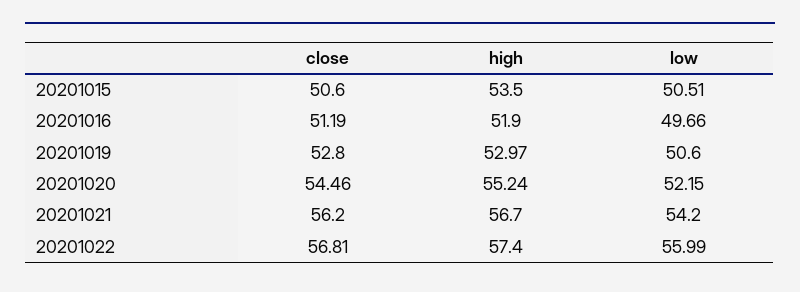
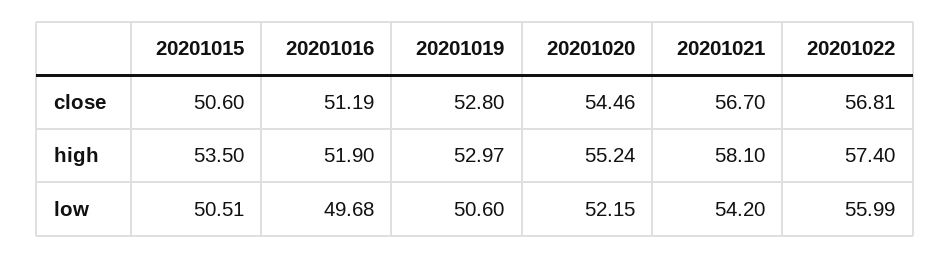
  {
    "close": {
      "20201015": 50.6,
      "20201016": 51.19,
      "20201019": 52.8,
      "20201020": 54.46,
-     "20201021": 56.2,
+     "20201021": 56.7,
      "20201022": 56.81
    },
    "high": {
      "20201015": 53.5,
      "20201016": 51.9,
      "20201019": 52.97,
      "20201020": 55.24,
-     "20201021": 56.7,
+     "20201021": 58.1,
      "20201022": 57.4
    },
    "low": {
      "20201015": 50.51,
-     "20201016": 49.66,
+     "20201016": 49.68,
      "20201019": 50.6,
      "20201020": 52.15,
      "20201021": 54.2,
      "20201022": 55.99
    }
  }

